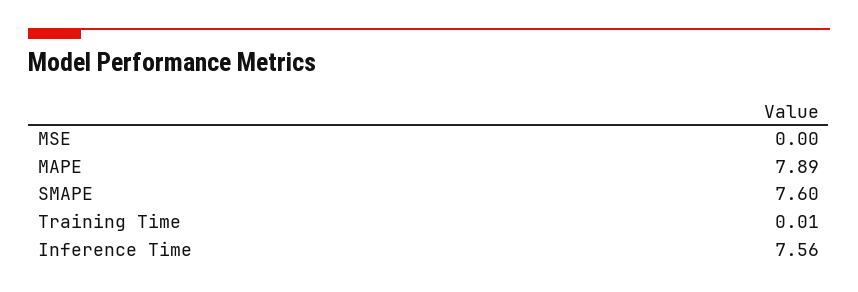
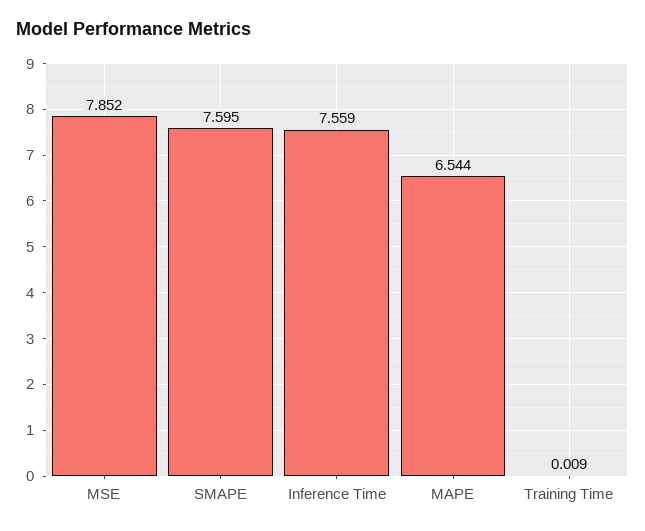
  {
-   "MSE": 0,
+   "MSE": 7.852,
-   "MAPE": 7.89,
+   "MAPE": 6.544,
    "SMAPE": 7.595,
    "Training Time": 0.009,
    "Inference Time": 7.559
  }

